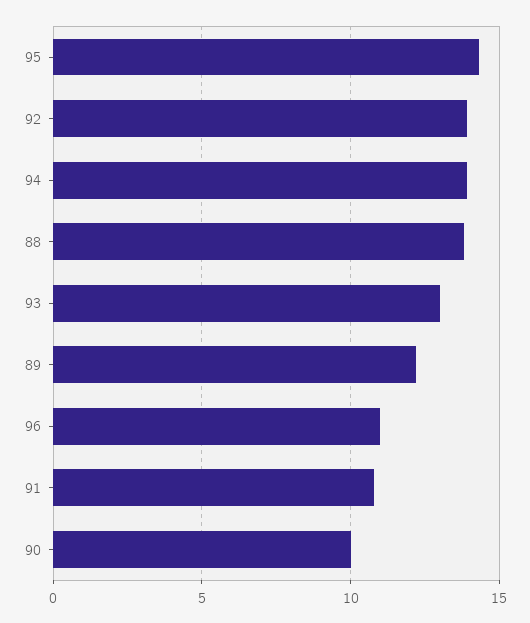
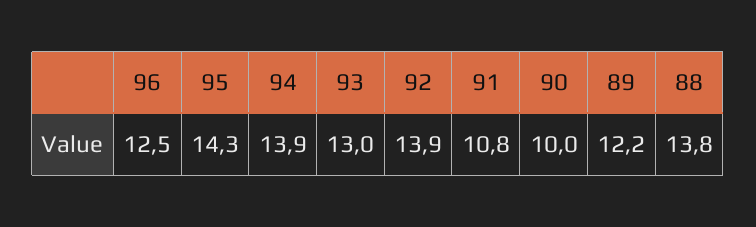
  {
    "95": 14.3,
    "92": 13.9,
    "94": 13.9,
    "88": 13.8,
    "93": 13,
    "89": 12.2,
-   "96": 11,
+   "96": 12.5,
    "91": 10.8,
    "90": 10
  }

